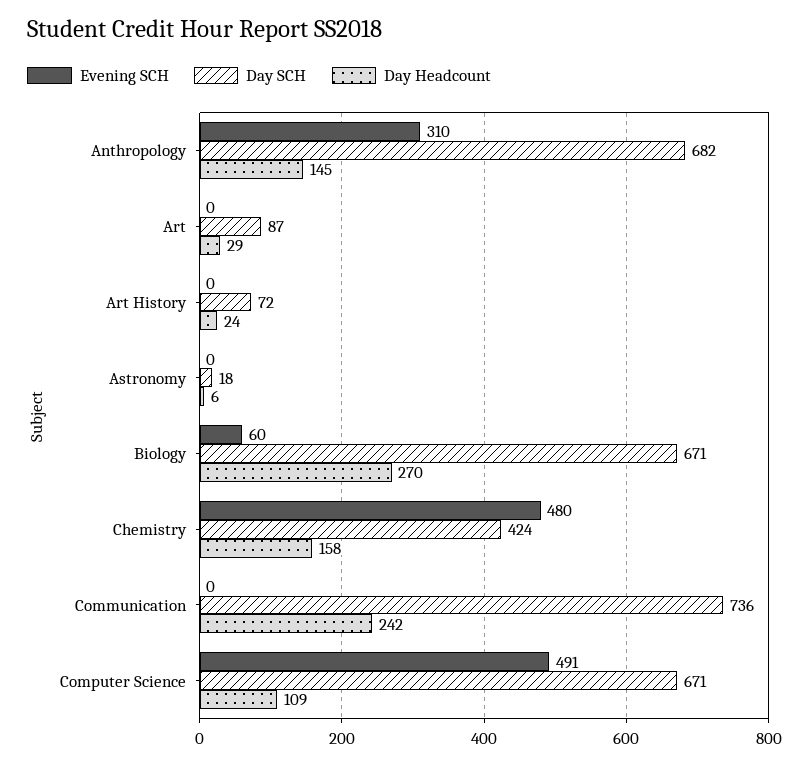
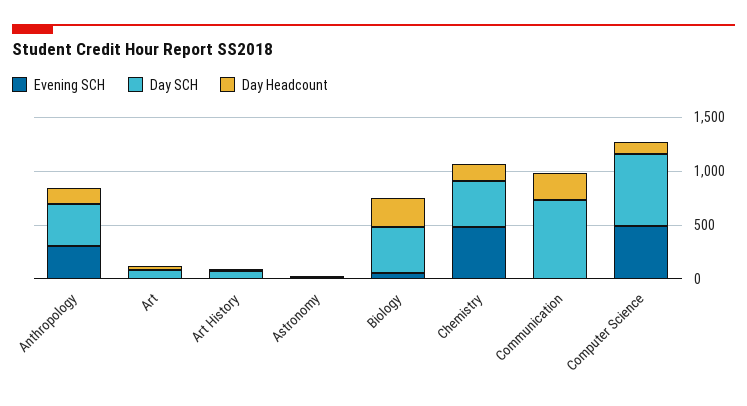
  {
    "Evening SCH": {
      "Anthropology": 310,
      "Art": 0,
      "Art History": 0,
      "Astronomy": 0,
      "Biology": 60,
      "Chemistry": 480,
      "Communication": 0,
      "Computer Science": 491
    },
    "Day SCH": {
-     "Anthropology": 682,
+     "Anthropology": 400,
      "Art": 87,
      "Art History": 72,
      "Astronomy": 18,
-     "Biology": 671,
+     "Biology": 400,
      "Chemistry": 424,
      "Communication": 736,
      "Computer Science": 671
    },
    "Day Headcount": {
      "Anthropology": 145,
      "Art": 29,
      "Art History": 24,
      "Astronomy": 6,
      "Biology": 270,
      "Chemistry": 158,
      "Communication": 242,
      "Computer Science": 109
    }
  }

